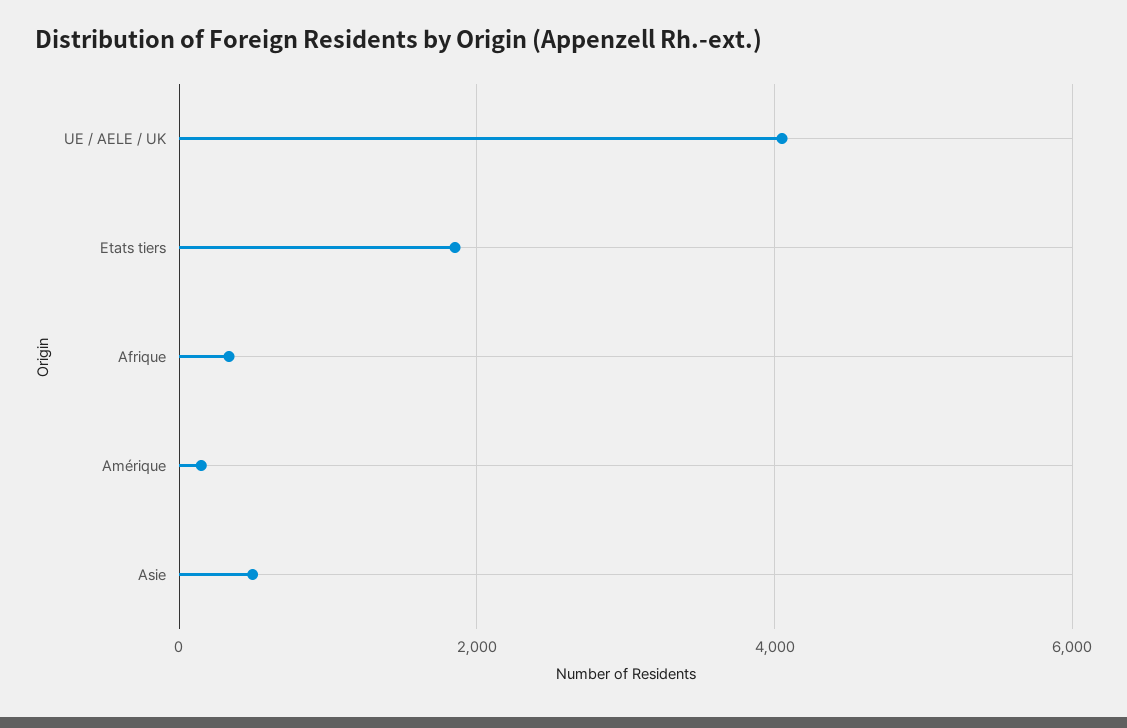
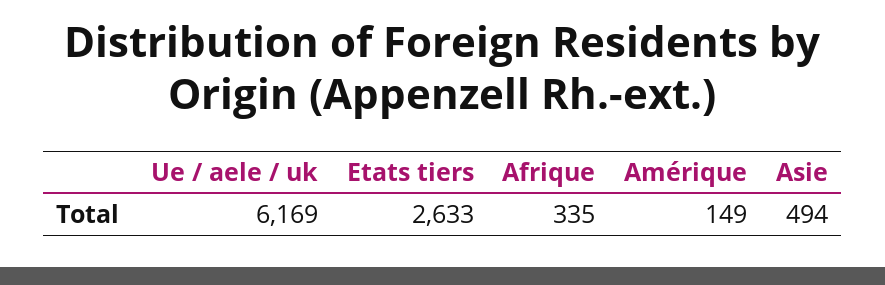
  {
-   "UE / AELE / UK": 4000,
+   "UE / AELE / UK": 6169,
-   "Etats tiers": 1800,
+   "Etats tiers": 2633,
    "Afrique": 335,
    "Amérique": 149,
    "Asie": 494
  }

